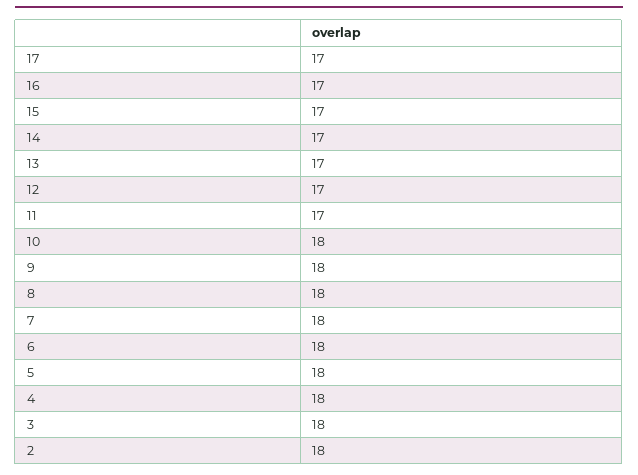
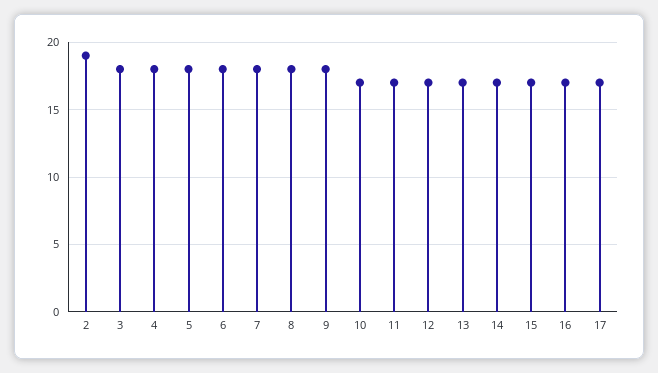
  {
    "17": 17,
    "16": 17,
    "15": 17,
    "14": 17,
    "13": 17,
    "12": 17,
    "11": 17,
-   "10": 18,
+   "10": 17,
    "9": 18,
    "8": 18,
    "7": 18,
    "6": 18,
    "5": 18,
    "4": 18,
    "3": 18,
-   "2": 18
+   "2": 19
  }

